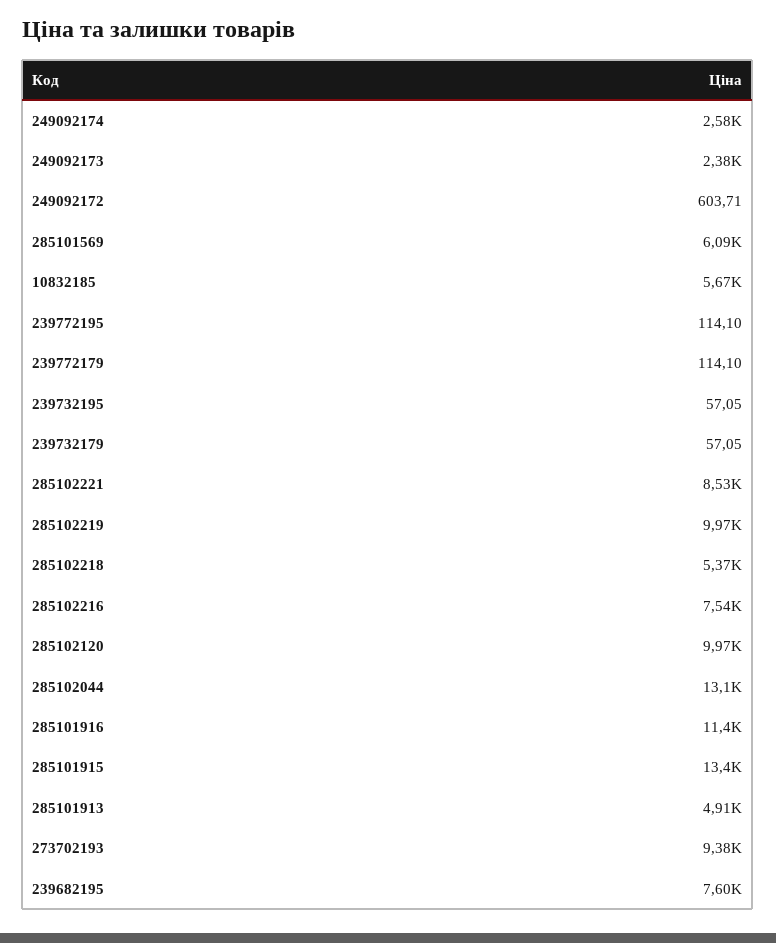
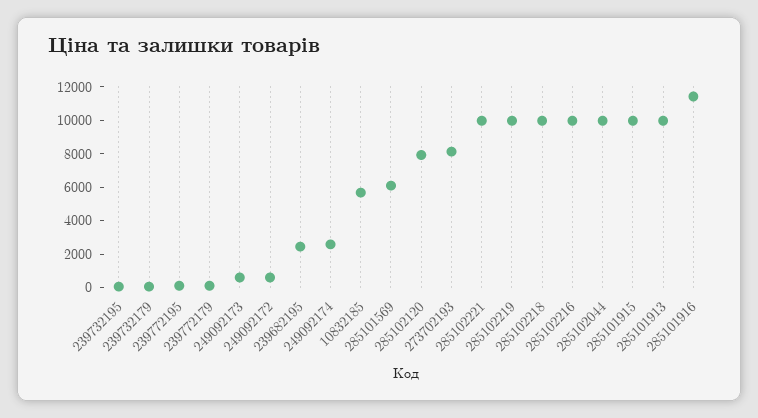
  {
    "249092174": 2580,
-   "249092173": 2380,
+   "249092173": 500,
    "249092172": 603.71,
    "285101569": 6090,
    "10832185": 5670,
    "239772195": 114.1,
    "239772179": 114.1,
    "239732195": 57.05,
    "239732179": 57.05,
-   "285102221": 8530,
+   "285102221": 10000,
    "285102219": 9970,
-   "285102218": 5370,
+   "285102218": 10000,
-   "285102216": 7540,
+   "285102216": 10000,
-   "285102120": 9970,
+   "285102120": 8000,
-   "285102044": 13100,
+   "285102044": 10000,
    "285101916": 11400,
-   "285101915": 13400,
+   "285101915": 10000,
-   "285101913": 4910,
+   "285101913": 10000,
-   "273702193": 9380,
+   "273702193": 8000,
-   "239682195": 7600
+   "239682195": 2500
  }

